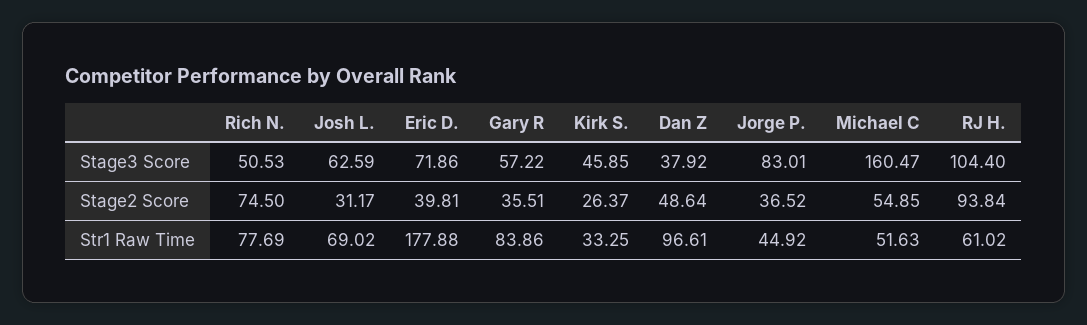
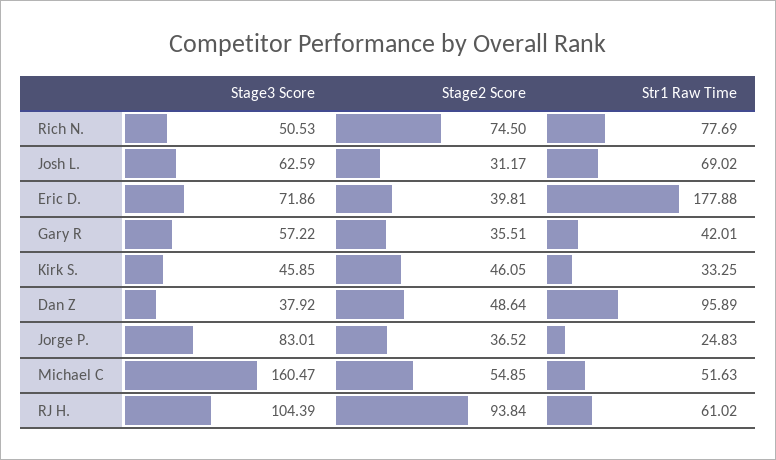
  {
    "Rich N.": {
      "Stage3 Score": 50.53,
      "Stage2 Score": 74.5,
      "Str1 Raw Time": 77.69
    },
    "Josh L.": {
      "Stage3 Score": 62.59,
      "Stage2 Score": 31.17,
      "Str1 Raw Time": 69.02
    },
    "Eric D.": {
      "Stage3 Score": 71.86,
      "Stage2 Score": 39.81,
      "Str1 Raw Time": 177.88
    },
    "Gary R": {
      "Stage3 Score": 57.22,
      "Stage2 Score": 35.51,
-     "Str1 Raw Time": 83.86
+     "Str1 Raw Time": 42.01
    },
    "Kirk S.": {
      "Stage3 Score": 45.85,
-     "Stage2 Score": 26.37,
+     "Stage2 Score": 46.05,
      "Str1 Raw Time": 33.25
    },
    "Dan Z": {
      "Stage3 Score": 37.92,
      "Stage2 Score": 48.64,
-     "Str1 Raw Time": 96.61
+     "Str1 Raw Time": 95.89
    },
    "Jorge P.": {
      "Stage3 Score": 83.01,
      "Stage2 Score": 36.52,
-     "Str1 Raw Time": 44.92
+     "Str1 Raw Time": 24.83
    },
    "Michael C": {
      "Stage3 Score": 160.47,
      "Stage2 Score": 54.85,
      "Str1 Raw Time": 51.63
    },
    "RJ H.": {
-     "Stage3 Score": 104.4,
+     "Stage3 Score": 104.39,
      "Stage2 Score": 93.84,
      "Str1 Raw Time": 61.02
    }
  }

